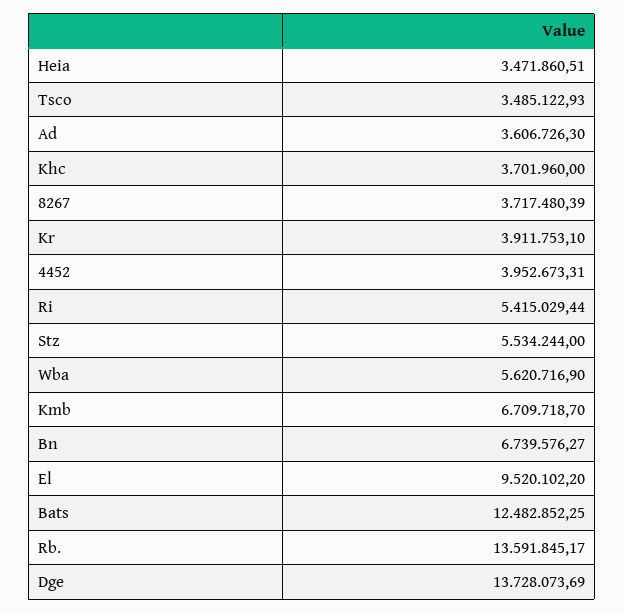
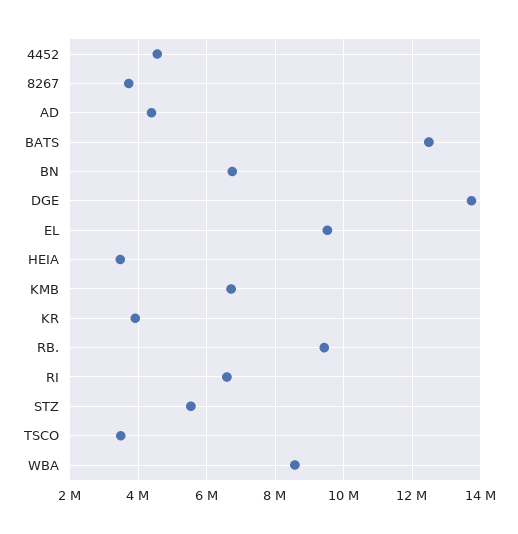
  {
    "Heia": 3471860.51,
    "Tsco": 3485122.93,
-   "Ad": 3606726.3,
+   "Ad": 4400000,
-   "Khc": 3701960,
    "8267": 3717480.39,
    "Kr": 3911753.1,
-   "4452": 3952673.31,
+   "4452": 4600000,
-   "Ri": 5415029.44,
+   "Ri": 6600000,
    "Stz": 5534244,
-   "Wba": 5620716.9,
+   "Wba": 8600000,
    "Kmb": 6709718.7,
    "Bn": 6739576.27,
    "El": 9520102.2,
    "Bats": 12482852.25,
-   "Rb.": 13591845.17,
+   "Rb.": 9400000,
    "Dge": 13728073.69
  }

